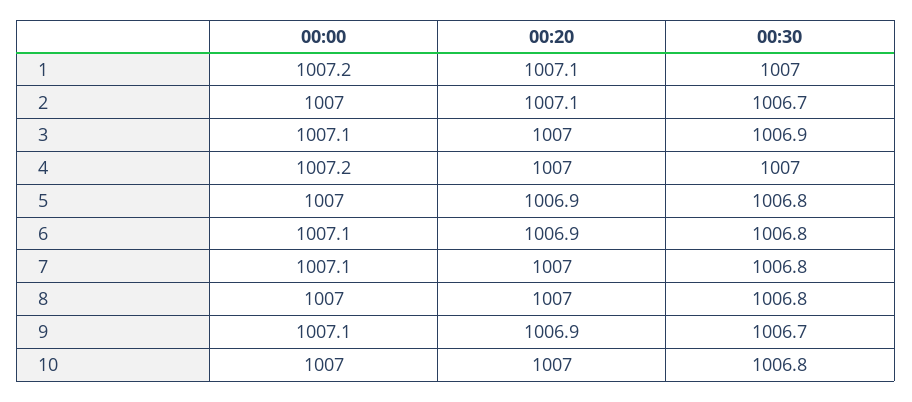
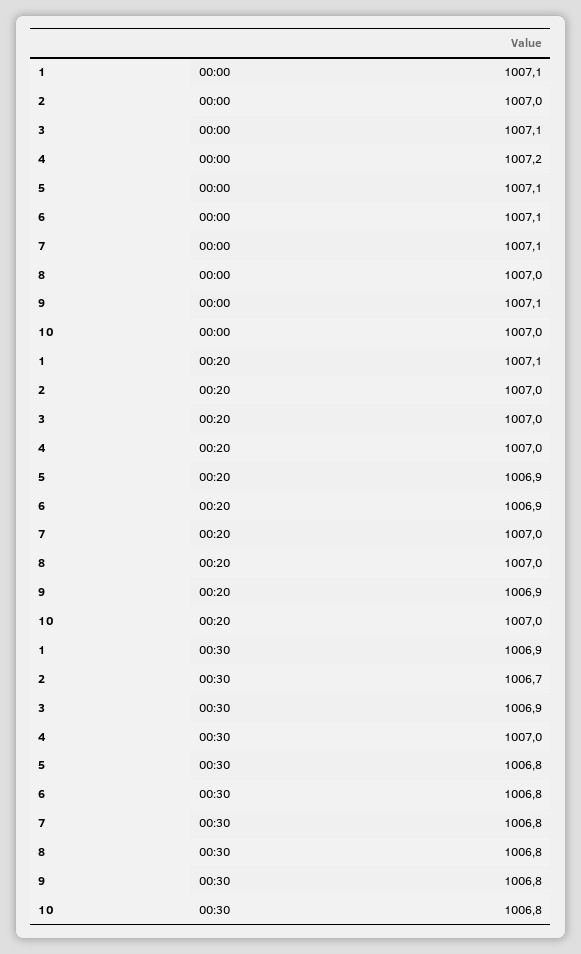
  {
    "00:00": {
-     "1": 1007.2,
+     "1": 1007.1,
      "2": 1007,
      "3": 1007.1,
      "4": 1007.2,
-     "5": 1007,
+     "5": 1007.1,
      "6": 1007.1,
      "7": 1007.1,
      "8": 1007,
      "9": 1007.1,
      "10": 1007
    },
    "00:20": {
      "1": 1007.1,
-     "2": 1007.1,
+     "2": 1007,
      "3": 1007,
      "4": 1007,
      "5": 1006.9,
      "6": 1006.9,
      "7": 1007,
      "8": 1007,
      "9": 1006.9,
      "10": 1007
    },
    "00:30": {
-     "1": 1007,
+     "1": 1006.9,
      "2": 1006.7,
      "3": 1006.9,
      "4": 1007,
      "5": 1006.8,
      "6": 1006.8,
      "7": 1006.8,
      "8": 1006.8,
-     "9": 1006.7,
+     "9": 1006.8,
      "10": 1006.8
    }
  }

